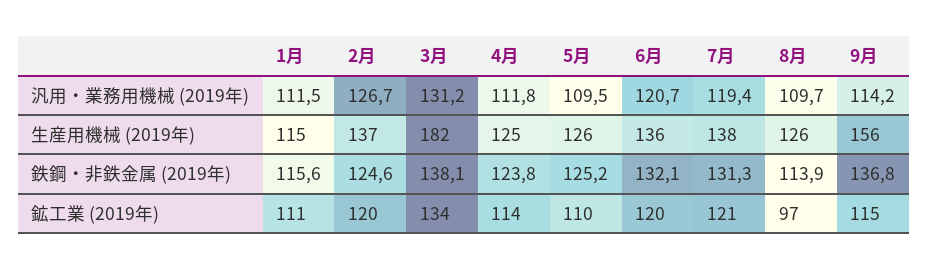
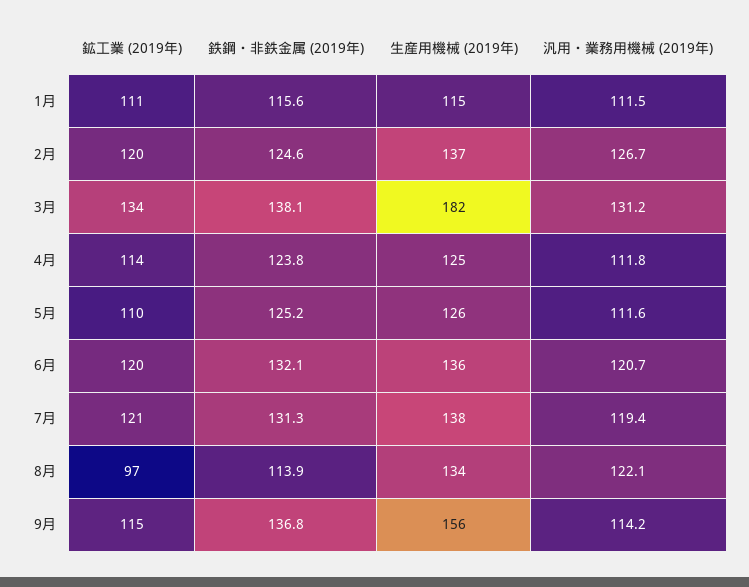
  {
    "1月": {
      "汎用・業務用機械 (2019年)": 111.5,
      "生産用機械 (2019年)": 115,
      "鉄鋼・非鉄金属 (2019年)": 115.6,
      "鉱工業 (2019年)": 111
    },
    "2月": {
      "汎用・業務用機械 (2019年)": 126.7,
      "生産用機械 (2019年)": 137,
      "鉄鋼・非鉄金属 (2019年)": 124.6,
      "鉱工業 (2019年)": 120
    },
    "3月": {
      "汎用・業務用機械 (2019年)": 131.2,
      "生産用機械 (2019年)": 182,
      "鉄鋼・非鉄金属 (2019年)": 138.1,
      "鉱工業 (2019年)": 134
    },
    "4月": {
      "汎用・業務用機械 (2019年)": 111.8,
      "生産用機械 (2019年)": 125,
      "鉄鋼・非鉄金属 (2019年)": 123.8,
      "鉱工業 (2019年)": 114
    },
    "5月": {
-     "汎用・業務用機械 (2019年)": 109.5,
+     "汎用・業務用機械 (2019年)": 111.6,
      "生産用機械 (2019年)": 126,
      "鉄鋼・非鉄金属 (2019年)": 125.2,
      "鉱工業 (2019年)": 110
    },
    "6月": {
      "汎用・業務用機械 (2019年)": 120.7,
      "生産用機械 (2019年)": 136,
      "鉄鋼・非鉄金属 (2019年)": 132.1,
      "鉱工業 (2019年)": 120
    },
    "7月": {
      "汎用・業務用機械 (2019年)": 119.4,
      "生産用機械 (2019年)": 138,
      "鉄鋼・非鉄金属 (2019年)": 131.3,
      "鉱工業 (2019年)": 121
    },
    "8月": {
-     "汎用・業務用機械 (2019年)": 109.7,
+     "汎用・業務用機械 (2019年)": 122.1,
-     "生産用機械 (2019年)": 126,
+     "生産用機械 (2019年)": 134,
      "鉄鋼・非鉄金属 (2019年)": 113.9,
      "鉱工業 (2019年)": 97
    },
    "9月": {
      "汎用・業務用機械 (2019年)": 114.2,
      "生産用機械 (2019年)": 156,
      "鉄鋼・非鉄金属 (2019年)": 136.8,
      "鉱工業 (2019年)": 115
    }
  }

